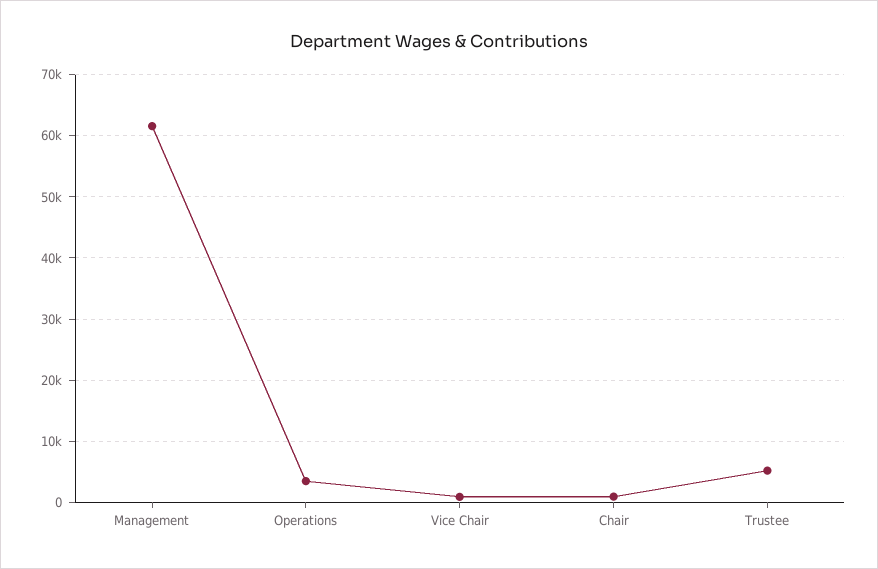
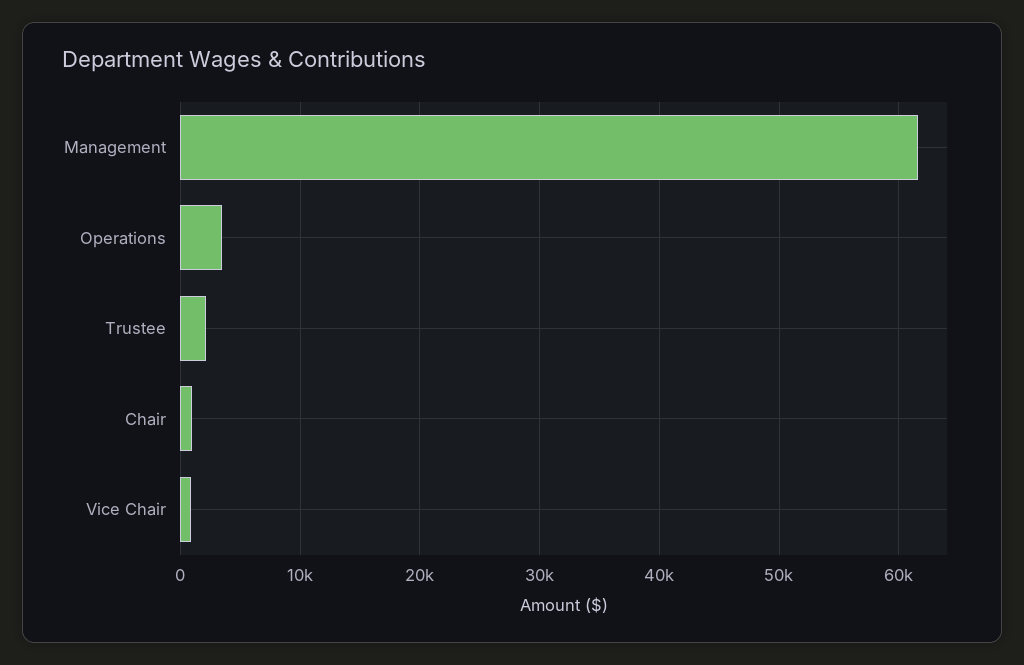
  {
    "Management": 62000,
    "Operations": 3000,
    "Vice Chair": 1000,
    "Chair": 1000,
-   "Trustee": 5000
+   "Trustee": 2000
  }

